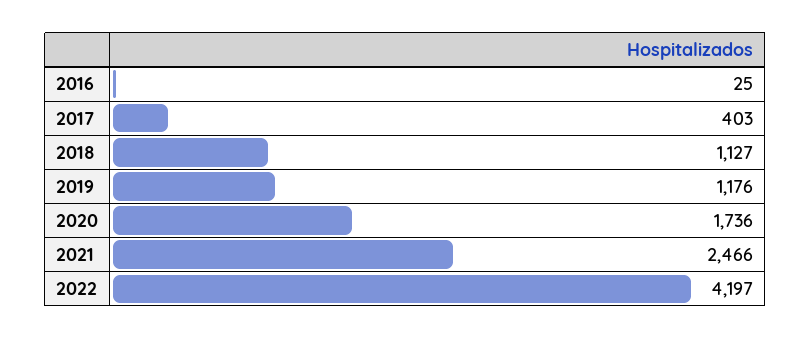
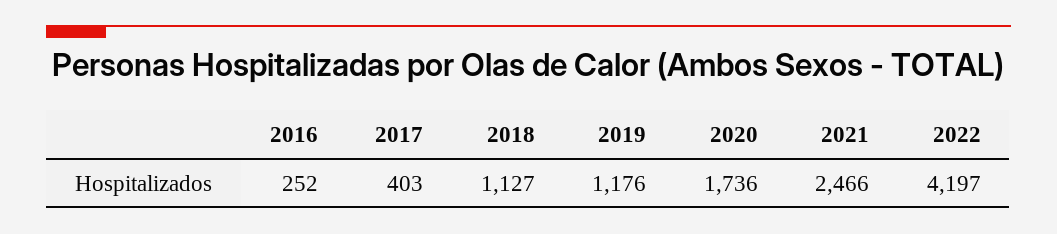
  {
-   "2016": 25,
+   "2016": 252,
    "2017": 403,
    "2018": 1127,
    "2019": 1176,
    "2020": 1736,
    "2021": 2466,
    "2022": 4197
  }

